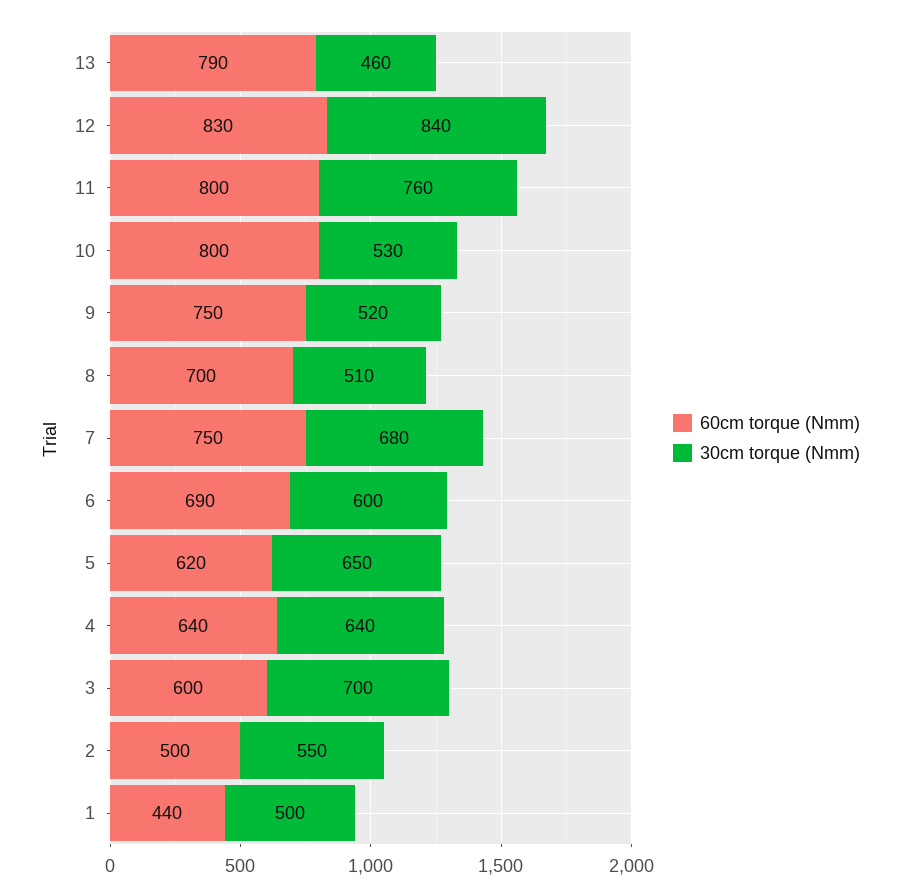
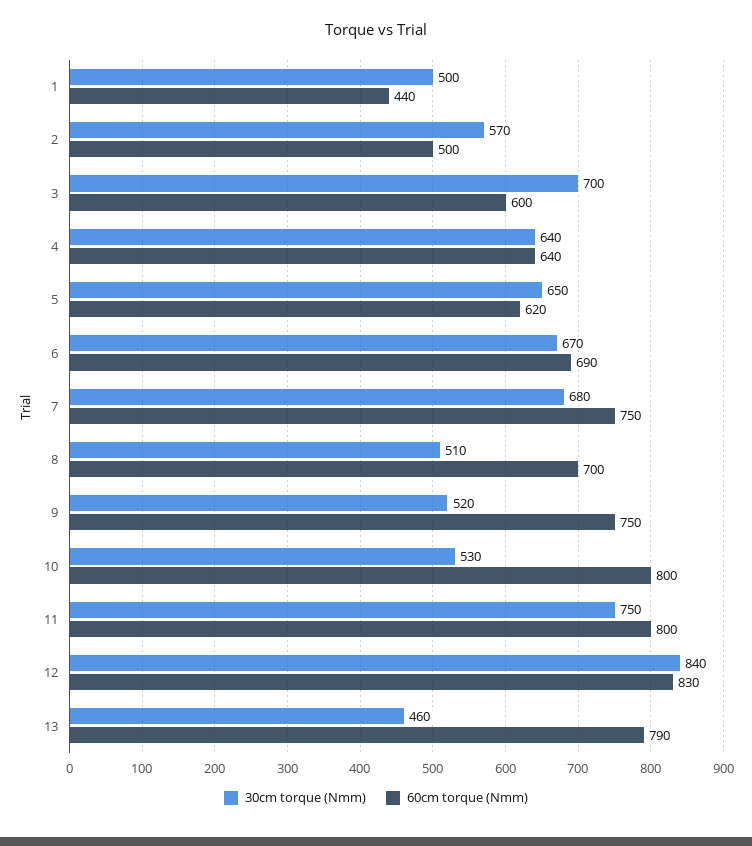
  {
    "60cm torque (Nmm)": {
      "13": 790,
      "12": 830,
      "11": 800,
      "10": 800,
      "9": 750,
      "8": 700,
      "7": 750,
      "6": 690,
      "5": 620,
      "4": 640,
      "3": 600,
      "2": 500,
      "1": 440
    },
    "30cm torque (Nmm)": {
      "13": 460,
      "12": 840,
-     "11": 760,
+     "11": 750,
      "10": 530,
      "9": 520,
      "8": 510,
      "7": 680,
-     "6": 600,
+     "6": 670,
      "5": 650,
      "4": 640,
      "3": 700,
-     "2": 550,
+     "2": 570,
      "1": 500
    }
  }

